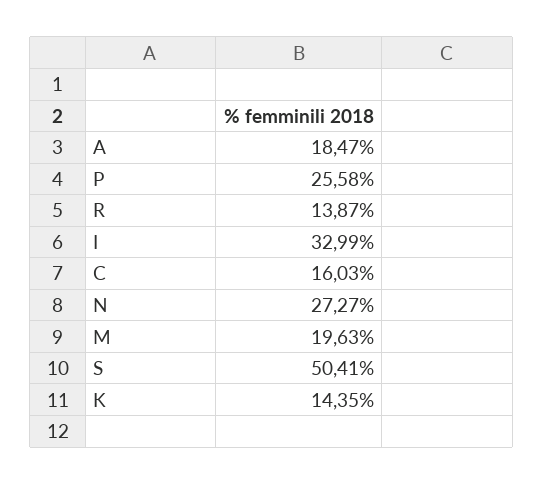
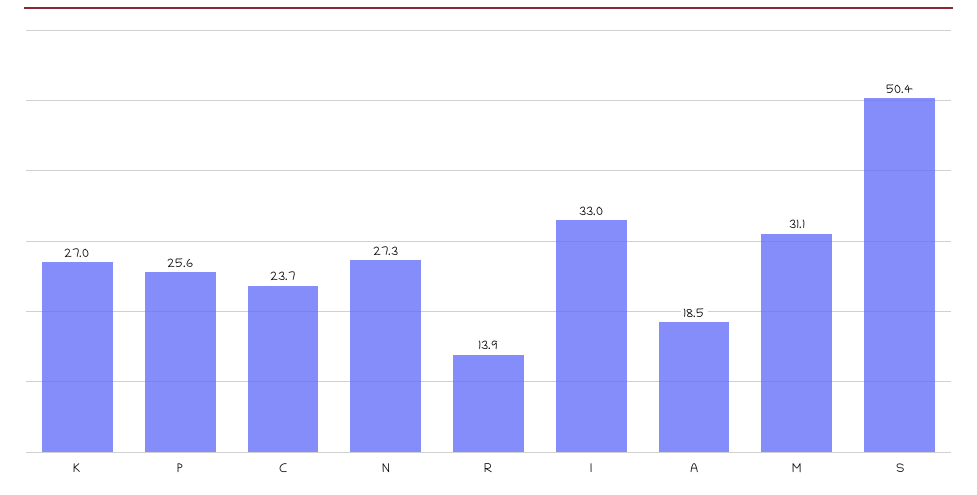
  {
    "A": 18.47,
    "P": 25.58,
    "R": 13.87,
    "I": 32.99,
-   "C": 16.03,
+   "C": 23.7,
    "N": 27.27,
-   "M": 19.63,
+   "M": 31.1,
    "S": 50.41,
-   "K": 14.35
+   "K": 27
  }

